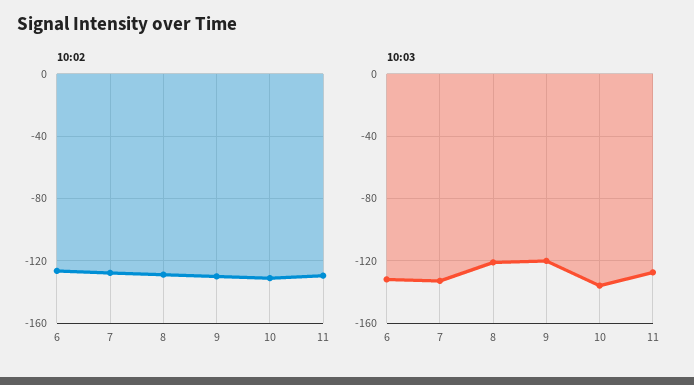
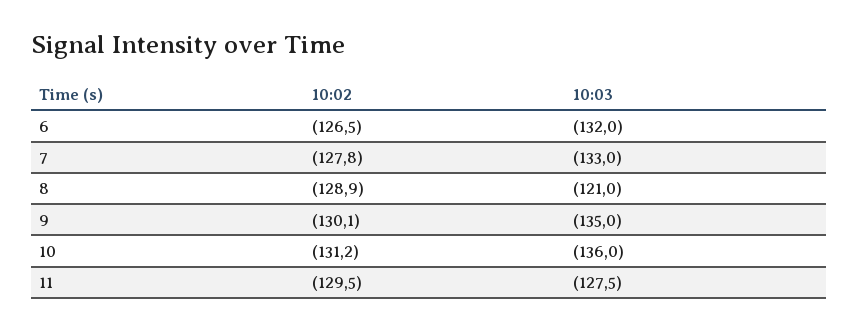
  {
    "10:02": {
      "6": -126.5,
      "7": -127.8,
      "8": -128.9,
      "9": -130.1,
      "10": -131.2,
      "11": -129.5
    },
    "10:03": {
      "6": -132,
      "7": -133,
      "8": -121,
-     "9": -120,
+     "9": -135,
      "10": -136,
      "11": -127.5
    }
  }

